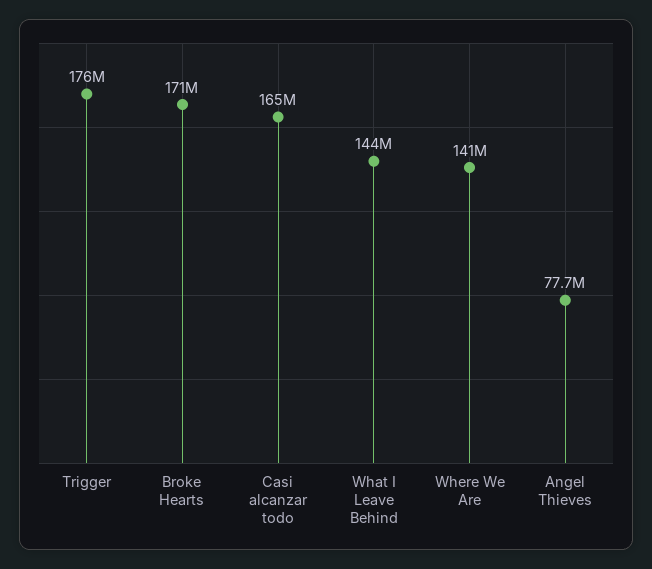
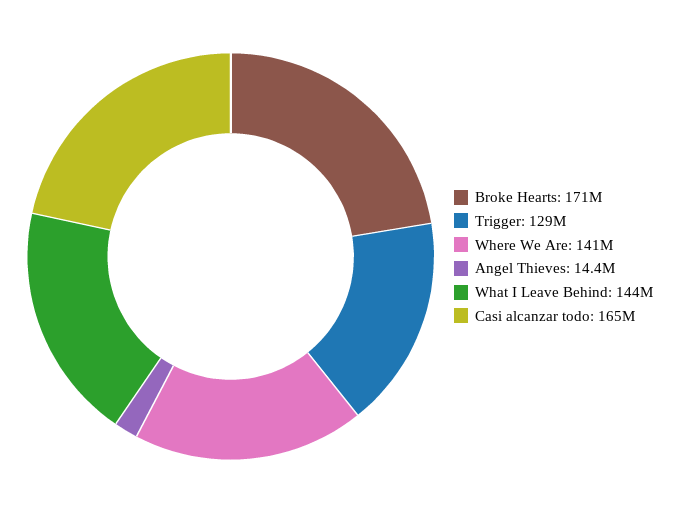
  {
-   "Trigger": 176000000,
+   "Trigger": 129000000,
    "Broke Hearts": 171000000,
    "Casi alcanzar todo": 165000000,
    "What I Leave Behind": 144000000,
    "Where We Are": 141000000,
-   "Angel Thieves": 77700000
+   "Angel Thieves": 14400000
  }

